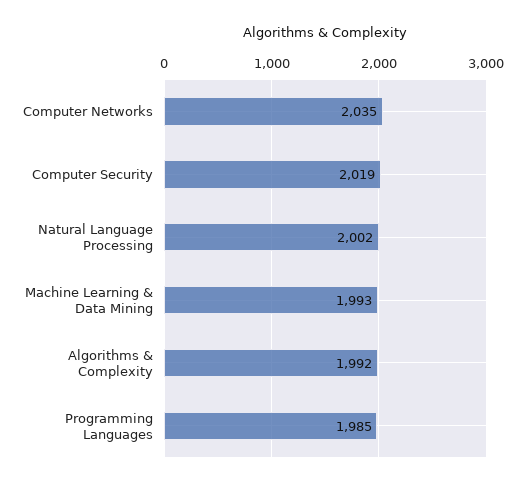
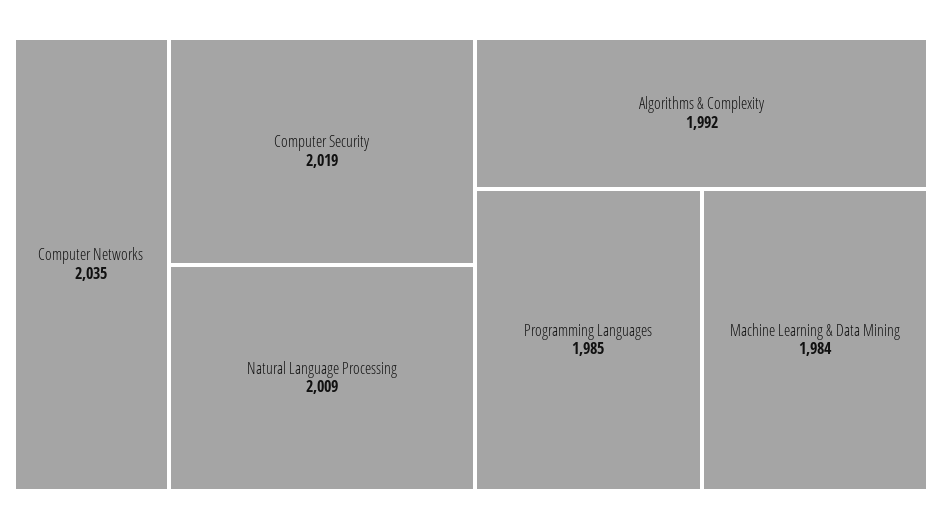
  {
    "Computer Networks": 2035,
    "Computer Security": 2019,
-   "Natural Language Processing": 2002,
+   "Natural Language Processing": 2009,
-   "Machine Learning & Data Mining": 1993,
+   "Machine Learning & Data Mining": 1984,
    "Algorithms & Complexity": 1992,
    "Programming Languages": 1985
  }

